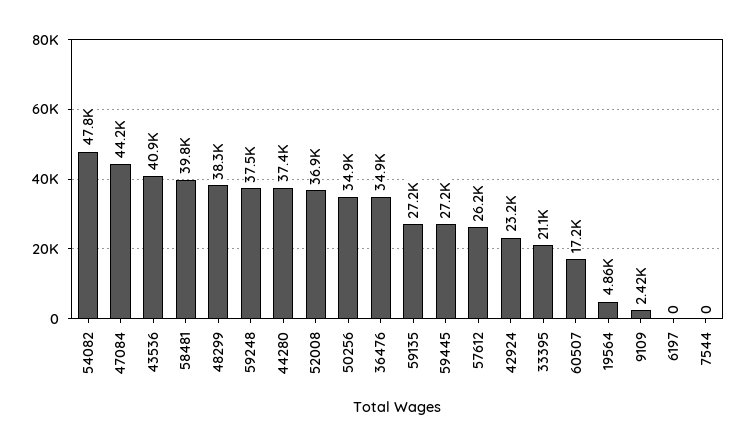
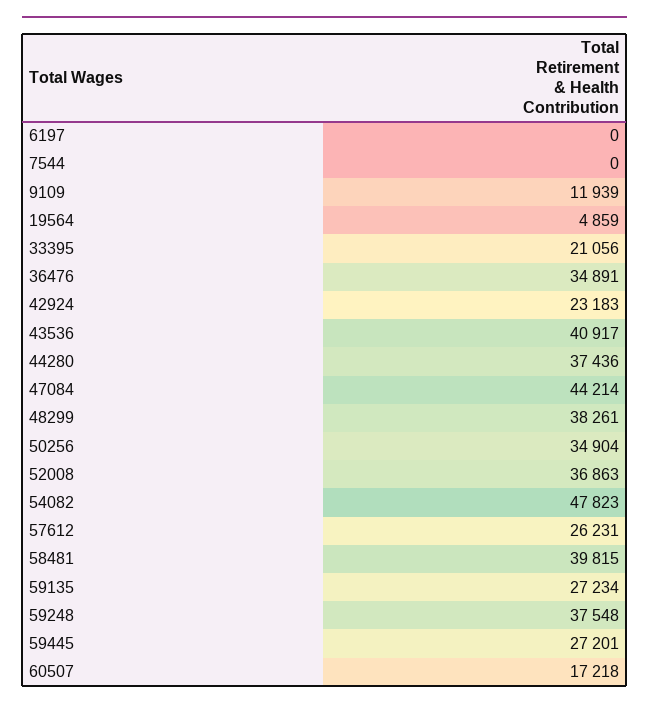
  {
    "54082": 47823,
    "47084": 44214,
    "43536": 40917,
    "58481": 39815,
    "48299": 38261,
    "59248": 37548,
    "44280": 37436,
    "52008": 36863,
    "50256": 34904,
    "36476": 34891,
    "59135": 27234,
    "59445": 27201,
    "57612": 26231,
    "42924": 23183,
    "33395": 21056,
    "60507": 17218,
    "19564": 4859,
-   "9109": 2420,
+   "9109": 11939,
    "6197": 0,
    "7544": 0
  }

